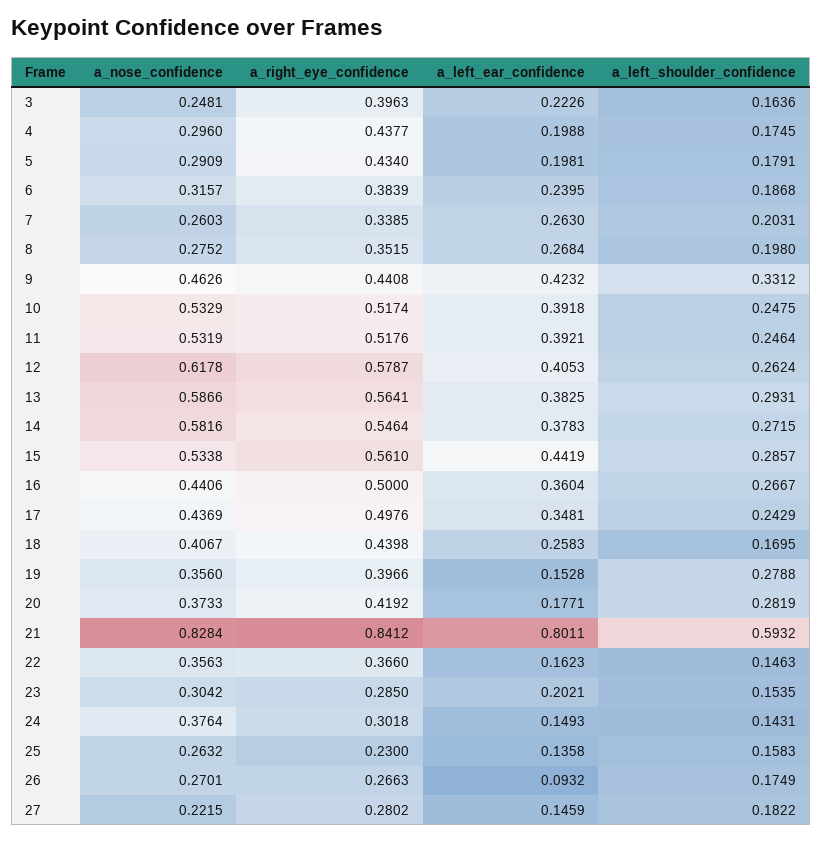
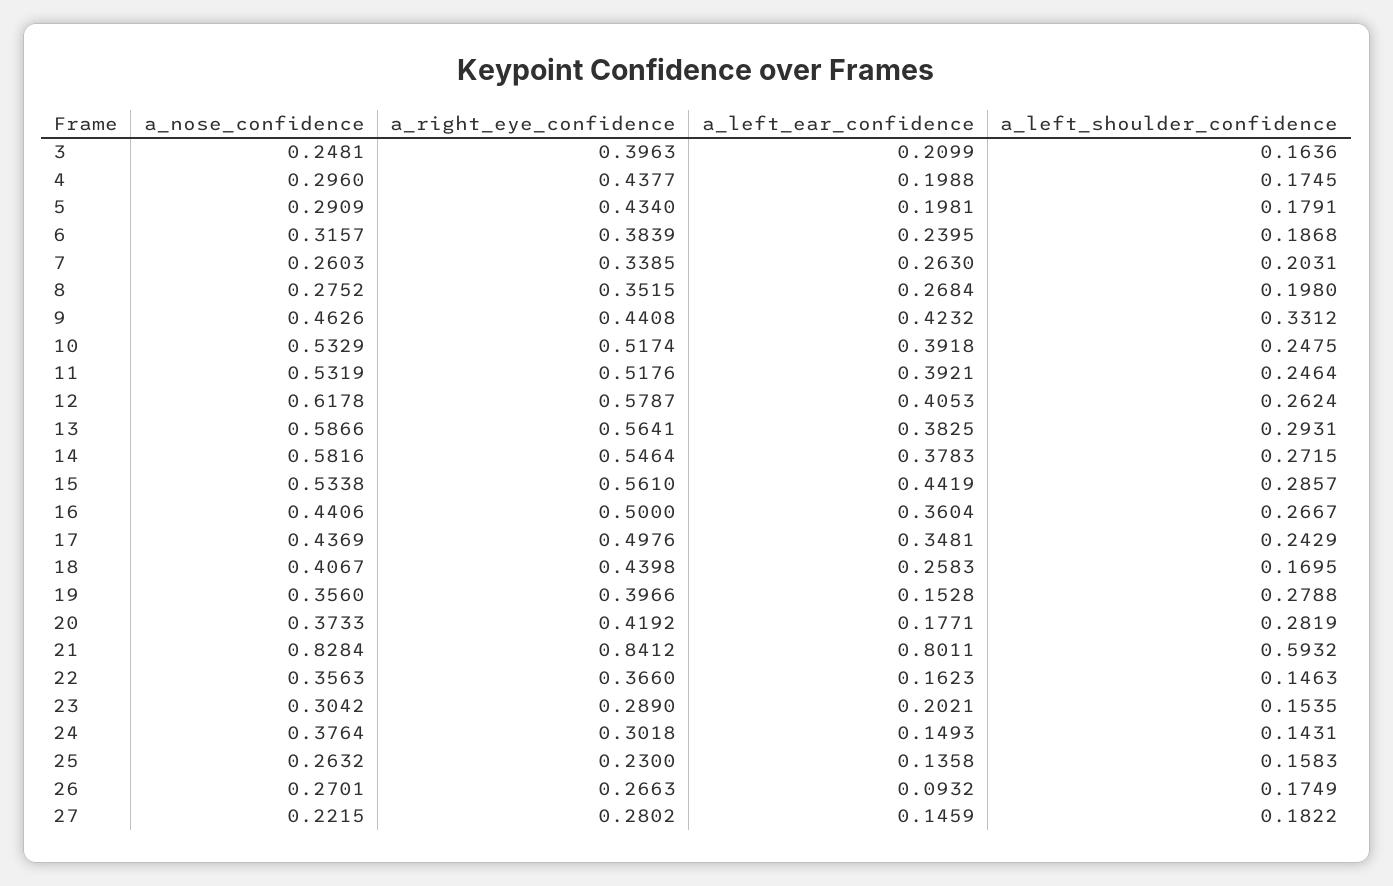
  {
    "a_nose_confidence": {
      "3": 0.2481,
      "4": 0.296,
      "5": 0.2909,
      "6": 0.3157,
      "7": 0.2603,
      "8": 0.2752,
      "9": 0.4626,
      "10": 0.5329,
      "11": 0.5319,
      "12": 0.6178,
      "13": 0.5866,
      "14": 0.5816,
      "15": 0.5338,
      "16": 0.4406,
      "17": 0.4369,
      "18": 0.4067,
      "19": 0.356,
      "20": 0.3733,
      "21": 0.8284,
      "22": 0.3563,
      "23": 0.3042,
      "24": 0.3764,
      "25": 0.2632,
      "26": 0.2701,
      "27": 0.2215
    },
    "a_right_eye_confidence": {
      "3": 0.3963,
      "4": 0.4377,
      "5": 0.434,
      "6": 0.3839,
      "7": 0.3385,
      "8": 0.3515,
      "9": 0.4408,
      "10": 0.5174,
      "11": 0.5176,
      "12": 0.5787,
      "13": 0.5641,
      "14": 0.5464,
      "15": 0.561,
      "16": 0.5,
      "17": 0.4976,
      "18": 0.4398,
      "19": 0.3966,
      "20": 0.4192,
      "21": 0.8412,
      "22": 0.366,
-     "23": 0.285,
+     "23": 0.289,
      "24": 0.3018,
      "25": 0.23,
      "26": 0.2663,
      "27": 0.2802
    },
    "a_left_ear_confidence": {
-     "3": 0.2226,
+     "3": 0.2099,
      "4": 0.1988,
      "5": 0.1981,
      "6": 0.2395,
      "7": 0.263,
      "8": 0.2684,
      "9": 0.4232,
      "10": 0.3918,
      "11": 0.3921,
      "12": 0.4053,
      "13": 0.3825,
      "14": 0.3783,
      "15": 0.4419,
      "16": 0.3604,
      "17": 0.3481,
      "18": 0.2583,
      "19": 0.1528,
      "20": 0.1771,
      "21": 0.8011,
      "22": 0.1623,
      "23": 0.2021,
      "24": 0.1493,
      "25": 0.1358,
      "26": 0.0932,
      "27": 0.1459
    },
    "a_left_shoulder_confidence": {
      "3": 0.1636,
      "4": 0.1745,
      "5": 0.1791,
      "6": 0.1868,
      "7": 0.2031,
      "8": 0.198,
      "9": 0.3312,
      "10": 0.2475,
      "11": 0.2464,
      "12": 0.2624,
      "13": 0.2931,
      "14": 0.2715,
      "15": 0.2857,
      "16": 0.2667,
      "17": 0.2429,
      "18": 0.1695,
      "19": 0.2788,
      "20": 0.2819,
      "21": 0.5932,
      "22": 0.1463,
      "23": 0.1535,
      "24": 0.1431,
      "25": 0.1583,
      "26": 0.1749,
      "27": 0.1822
    }
  }

